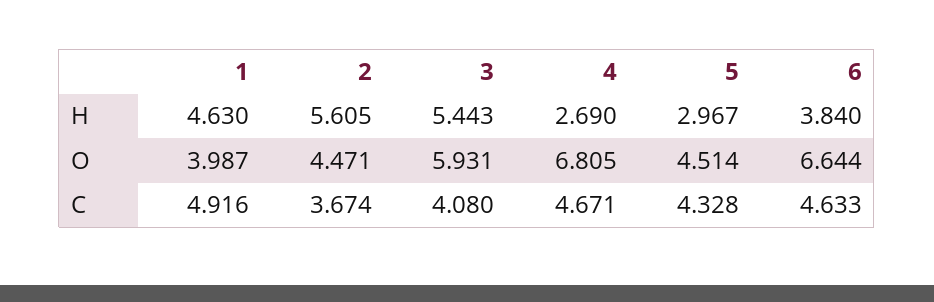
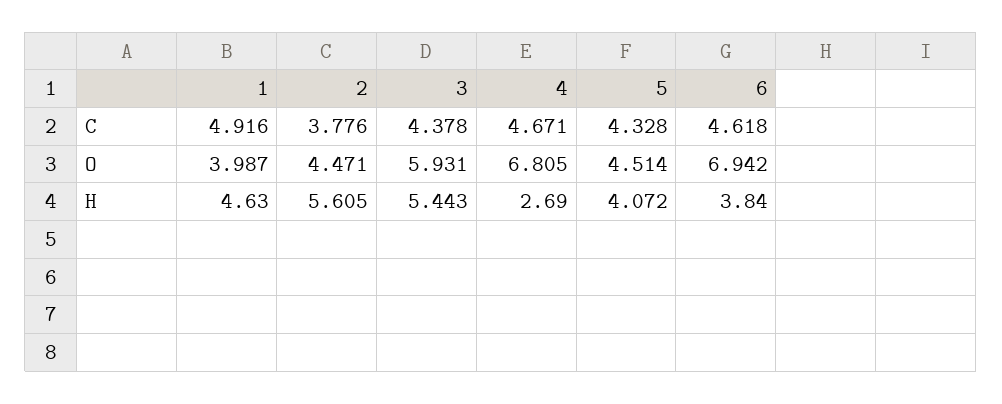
  {
    "1": {
      "H": 4.63,
      "O": 3.987,
      "C": 4.916
    },
    "2": {
      "H": 5.605,
      "O": 4.471,
-     "C": 3.674
+     "C": 3.776
    },
    "3": {
      "H": 5.443,
      "O": 5.931,
-     "C": 4.08
+     "C": 4.378
    },
    "4": {
      "H": 2.69,
      "O": 6.805,
      "C": 4.671
    },
    "5": {
-     "H": 2.967,
+     "H": 4.072,
      "O": 4.514,
      "C": 4.328
    },
    "6": {
      "H": 3.84,
-     "O": 6.644,
+     "O": 6.942,
-     "C": 4.633
+     "C": 4.618
    }
  }

